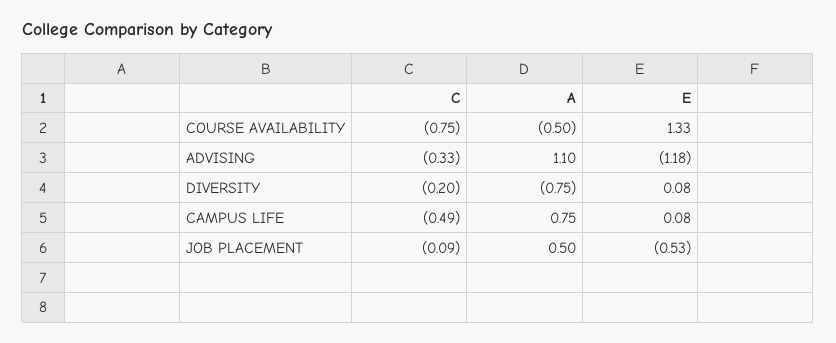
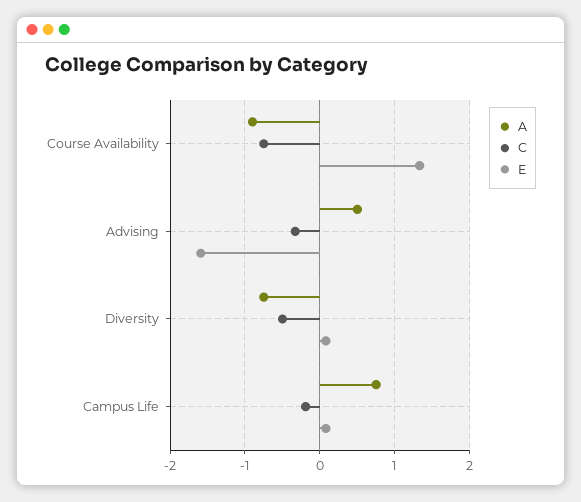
  {
    "C": {
      "COURSE AVAILABILITY": -0.75,
      "ADVISING": -0.33,
-     "DIVERSITY": -0.2,
+     "DIVERSITY": -0.5,
-     "CAMPUS LIFE": -0.49,
+     "CAMPUS LIFE": -0.2
-     "JOB PLACEMENT": -0.09
    },
    "A": {
-     "COURSE AVAILABILITY": -0.5,
+     "COURSE AVAILABILITY": -0.9,
-     "ADVISING": 1.1,
+     "ADVISING": 0.5,
      "DIVERSITY": -0.75,
-     "CAMPUS LIFE": 0.75,
+     "CAMPUS LIFE": 0.75
-     "JOB PLACEMENT": 0.5
    },
    "E": {
      "COURSE AVAILABILITY": 1.33,
-     "ADVISING": -1.18,
+     "ADVISING": -1.6,
      "DIVERSITY": 0.08,
-     "CAMPUS LIFE": 0.08,
+     "CAMPUS LIFE": 0.08
-     "JOB PLACEMENT": -0.53
    }
  }

